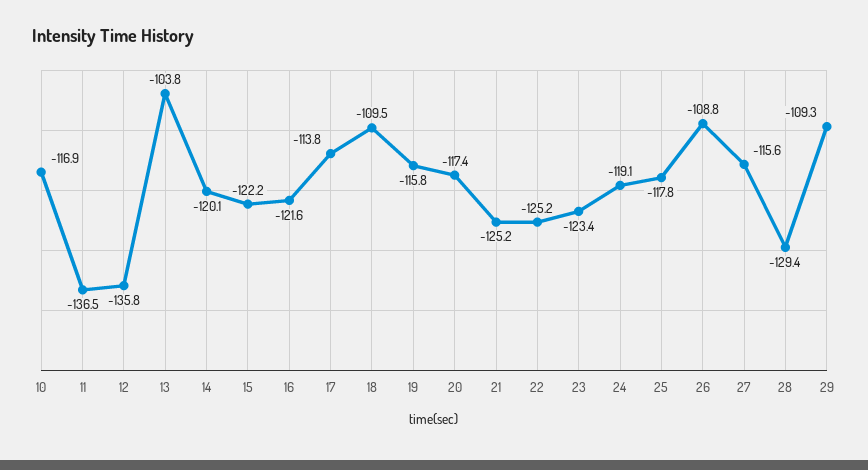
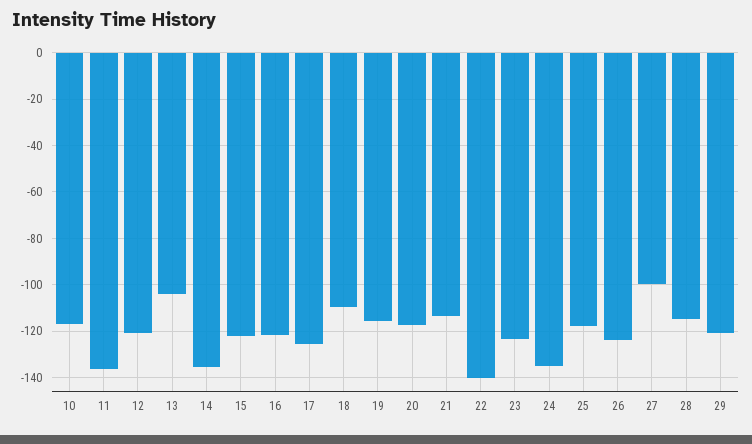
  {
    "10": -116.9,
    "11": -136.5,
-   "12": -135.8,
+   "12": -120,
    "13": -103.8,
-   "14": -120.1,
+   "14": -135,
    "15": -122.2,
    "16": -121.6,
-   "17": -113.8,
+   "17": -125,
    "18": -109.5,
    "19": -115.8,
    "20": -117.4,
-   "21": -125.2,
+   "21": -115,
-   "22": -125.2,
+   "22": -140,
    "23": -123.4,
-   "24": -119.1,
+   "24": -135,
    "25": -117.8,
-   "26": -108.8,
+   "26": -125,
-   "27": -115.6,
+   "27": -100,
-   "28": -129.4,
+   "28": -115,
-   "29": -109.3
+   "29": -120
  }

